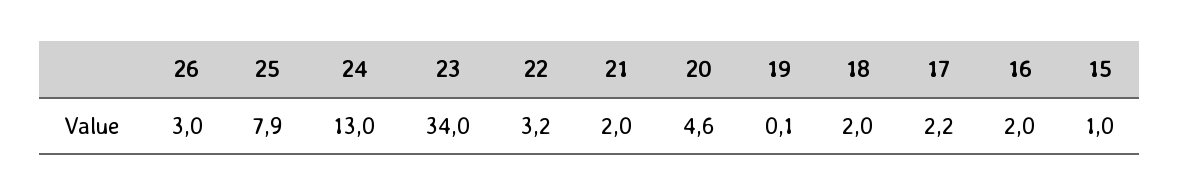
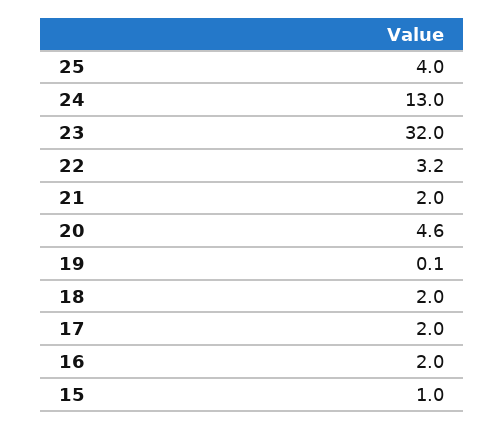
  {
-   "26": 3,
-   "25": 7.9,
+   "25": 4,
    "24": 13,
-   "23": 34,
+   "23": 32,
    "22": 3.2,
    "21": 2,
    "20": 4.6,
    "19": 0.1,
    "18": 2,
-   "17": 2.2,
+   "17": 2,
    "16": 2,
    "15": 1
  }

